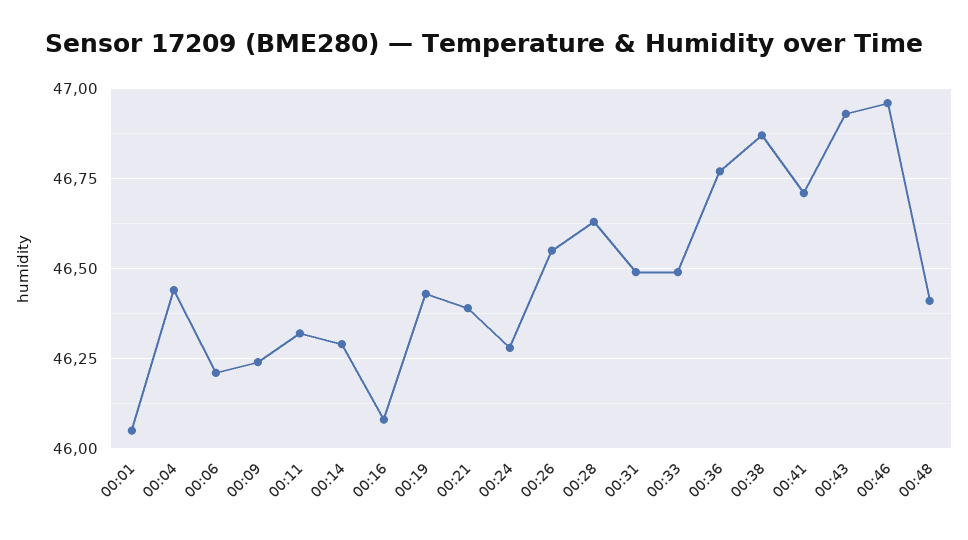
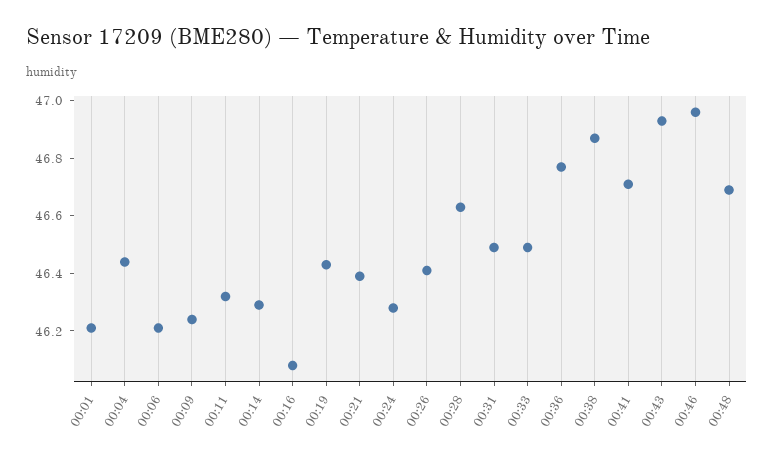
  {
-   "00:01": 46.05,
+   "00:01": 46.2,
    "00:04": 46.45,
    "00:06": 46.2,
    "00:09": 46.25,
    "00:11": 46.3,
    "00:14": 46.3,
    "00:16": 46.1,
    "00:19": 46.45,
    "00:21": 46.4,
    "00:24": 46.3,
-   "00:26": 46.55,
+   "00:26": 46.4,
    "00:28": 46.65,
    "00:31": 46.5,
    "00:33": 46.5,
    "00:36": 46.75,
    "00:38": 46.85,
    "00:41": 46.7,
    "00:43": 46.95,
    "00:46": 46.95,
-   "00:48": 46.4
+   "00:48": 46.7
  }

